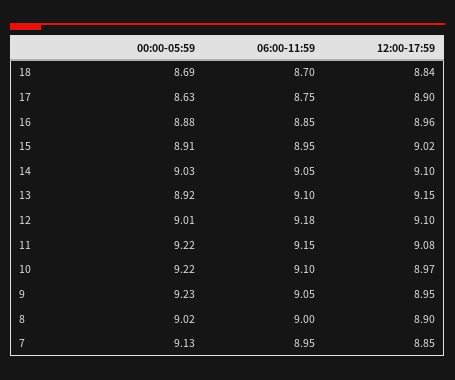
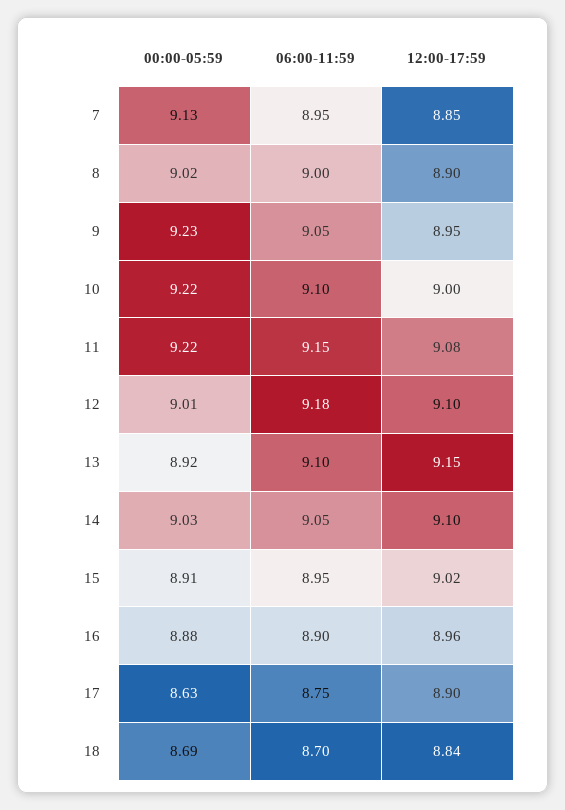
  {
    "00:00-05:59": {
      "18": 8.69,
      "17": 8.63,
      "16": 8.88,
      "15": 8.91,
      "14": 9.03,
      "13": 8.92,
      "12": 9.01,
      "11": 9.22,
      "10": 9.22,
      "9": 9.23,
      "8": 9.02,
      "7": 9.13
    },
    "06:00-11:59": {
      "18": 8.7,
      "17": 8.75,
-     "16": 8.85,
+     "16": 8.9,
      "15": 8.95,
      "14": 9.05,
      "13": 9.1,
      "12": 9.18,
      "11": 9.15,
      "10": 9.1,
      "9": 9.05,
      "8": 9,
      "7": 8.95
    },
    "12:00-17:59": {
      "18": 8.84,
      "17": 8.9,
      "16": 8.96,
      "15": 9.02,
      "14": 9.1,
      "13": 9.15,
      "12": 9.1,
      "11": 9.08,
-     "10": 8.97,
+     "10": 9,
      "9": 8.95,
      "8": 8.9,
      "7": 8.85
    }
  }

